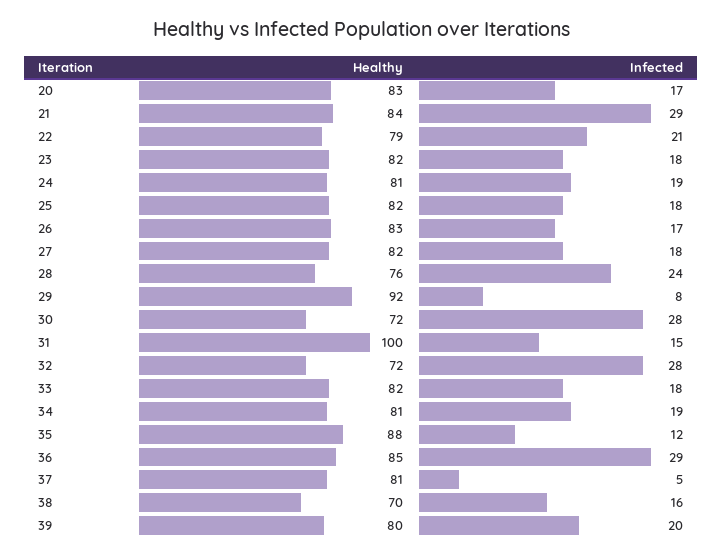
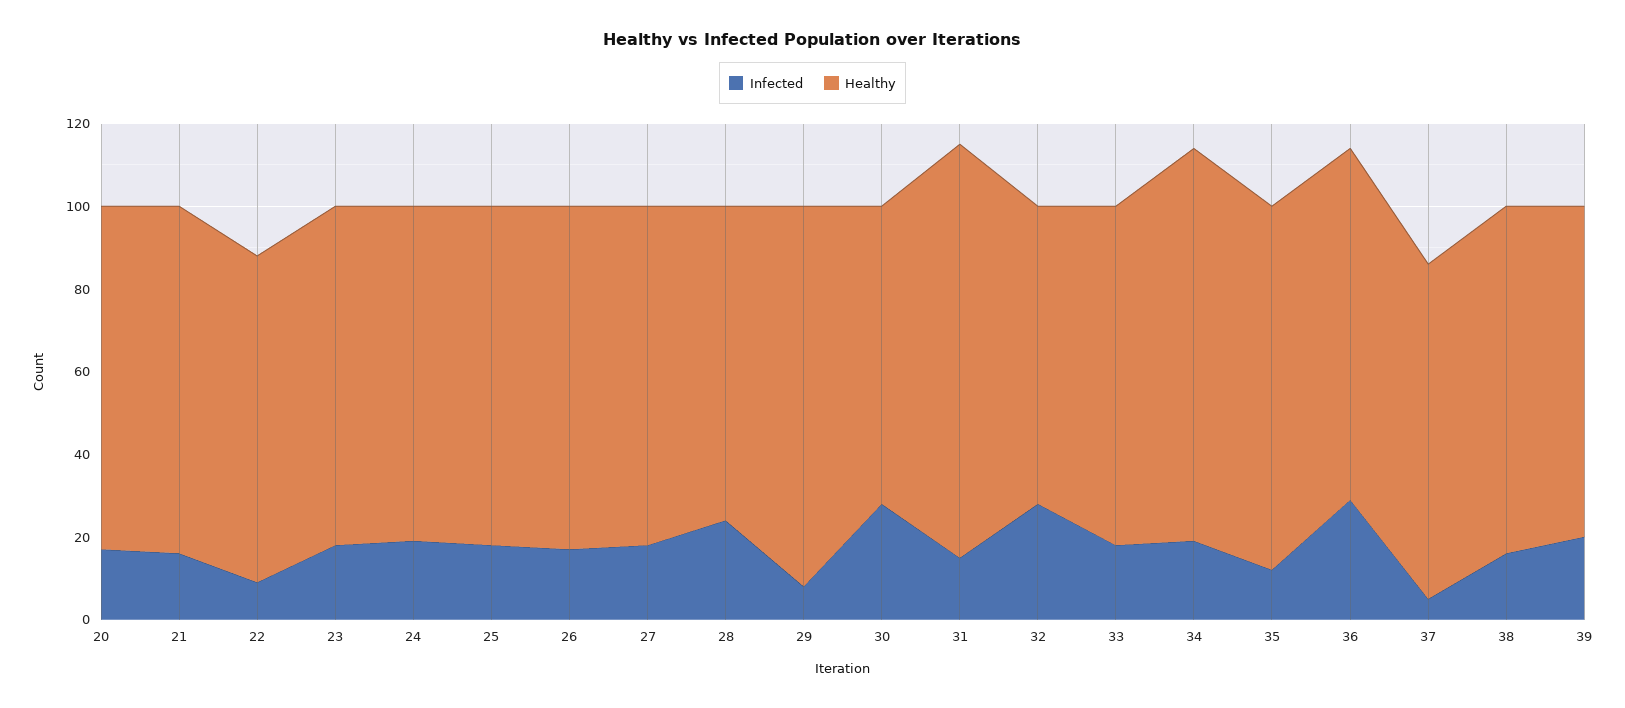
  {
    "Healthy": {
      "20": 83,
      "21": 84,
      "22": 79,
      "23": 82,
      "24": 81,
      "25": 82,
      "26": 83,
      "27": 82,
      "28": 76,
      "29": 92,
      "30": 72,
      "31": 100,
      "32": 72,
      "33": 82,
-     "34": 81,
+     "34": 95,
      "35": 88,
      "36": 85,
      "37": 81,
-     "38": 70,
+     "38": 85,
      "39": 80
    },
    "Infected": {
      "20": 17,
-     "21": 29,
+     "21": 15,
-     "22": 21,
+     "22": 10,
      "23": 18,
      "24": 19,
      "25": 18,
      "26": 17,
      "27": 18,
      "28": 24,
      "29": 8,
      "30": 28,
      "31": 15,
      "32": 28,
      "33": 18,
      "34": 19,
      "35": 12,
      "36": 29,
      "37": 5,
      "38": 16,
      "39": 20
    }
  }

